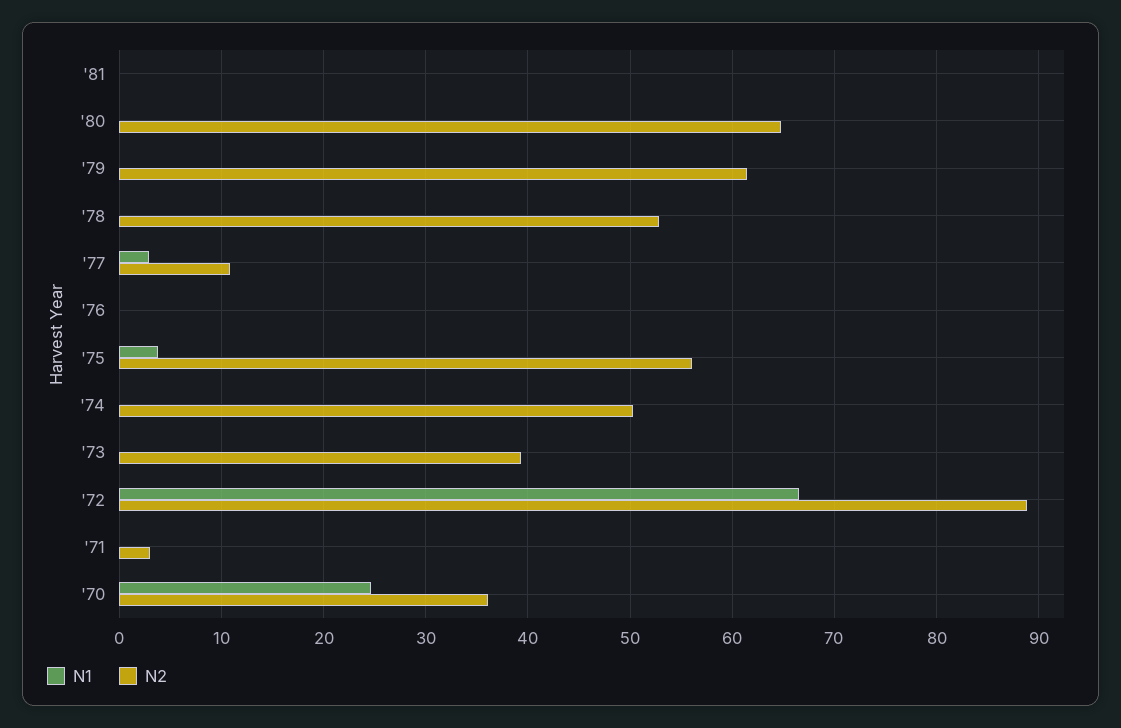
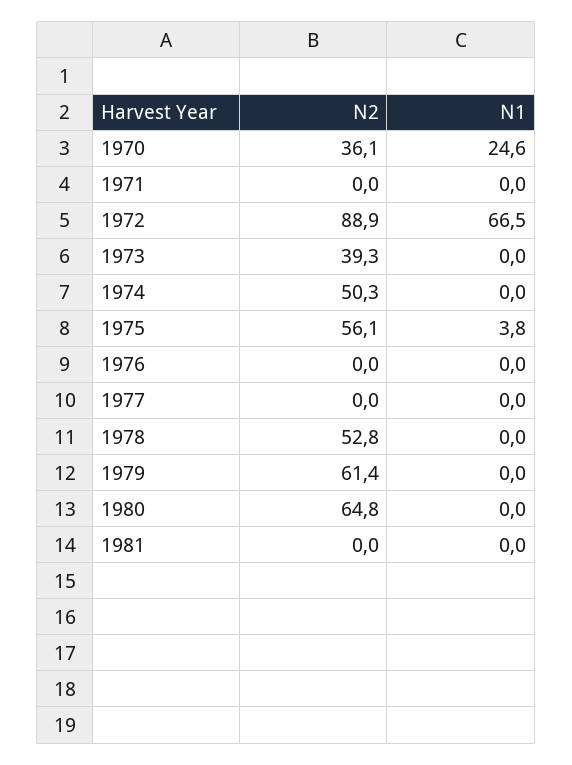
  {
    "N1": {
      "'81": 0,
      "'80": 0,
      "'79": 0,
      "'78": 0,
-     "'77": 3,
+     "'77": 0,
      "'76": 0,
      "'75": 3.8,
      "'74": 0,
      "'73": 0,
      "'72": 66.5,
      "'71": 0,
      "'70": 24.6
    },
    "N2": {
      "'81": 0,
      "'80": 64.8,
      "'79": 61.4,
      "'78": 52.8,
-     "'77": 11,
+     "'77": 0,
      "'76": 0,
      "'75": 56.1,
      "'74": 50.3,
      "'73": 39.3,
      "'72": 88.9,
-     "'71": 3,
+     "'71": 0,
      "'70": 36.1
    }
  }

